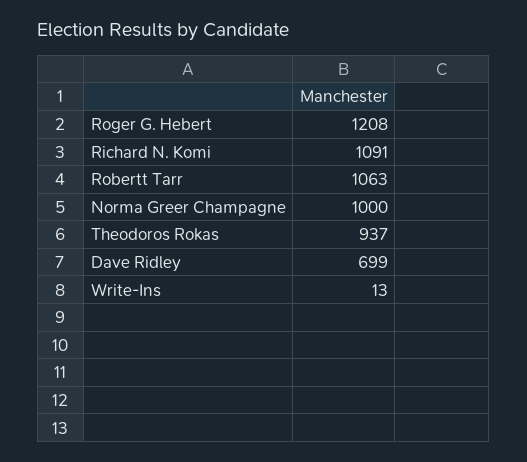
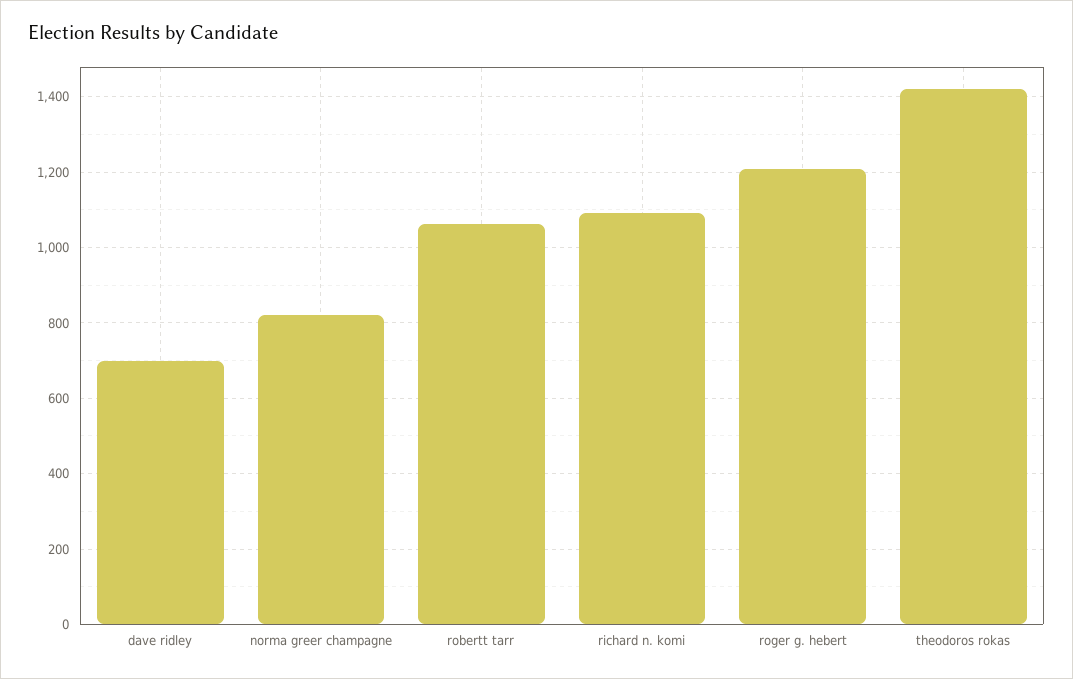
  {
    "Roger G. Hebert": 1208,
    "Richard N. Komi": 1091,
    "Robertt Tarr": 1063,
-   "Norma Greer Champagne": 1000,
+   "Norma Greer Champagne": 820,
-   "Theodoros Rokas": 937,
+   "Theodoros Rokas": 1420,
-   "Dave Ridley": 699,
+   "Dave Ridley": 699
-   "Write-Ins": 13
  }

